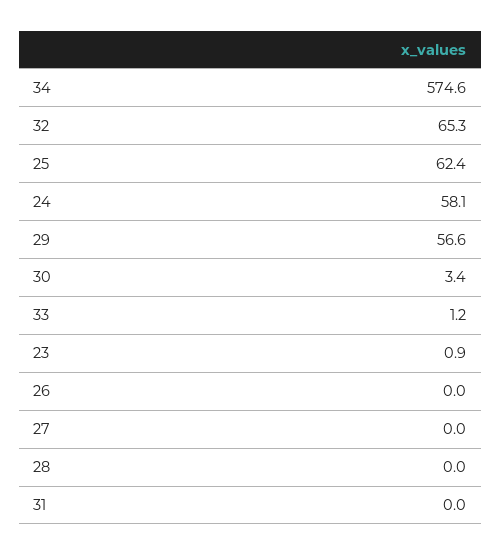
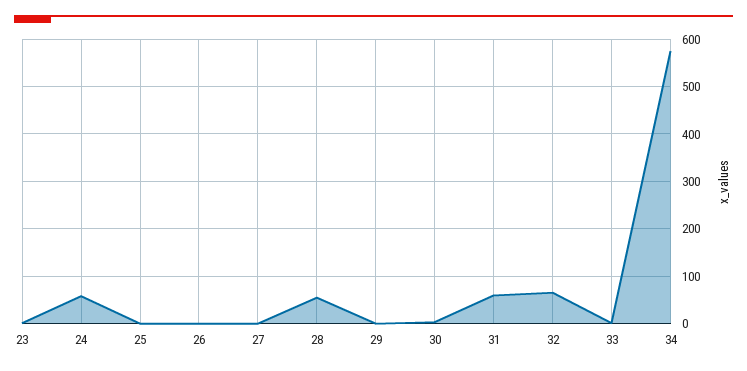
  {
    "34": 574.6,
    "32": 65.3,
-   "25": 62.4,
+   "25": 0,
    "24": 58.1,
-   "29": 56.6,
+   "29": 0,
    "30": 3.4,
    "33": 1.2,
    "23": 0.9,
    "26": 0,
    "27": 0,
-   "28": 0,
+   "28": 60,
-   "31": 0
+   "31": 60
  }

